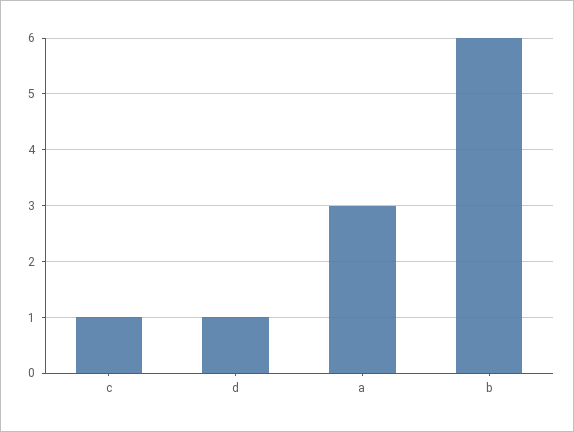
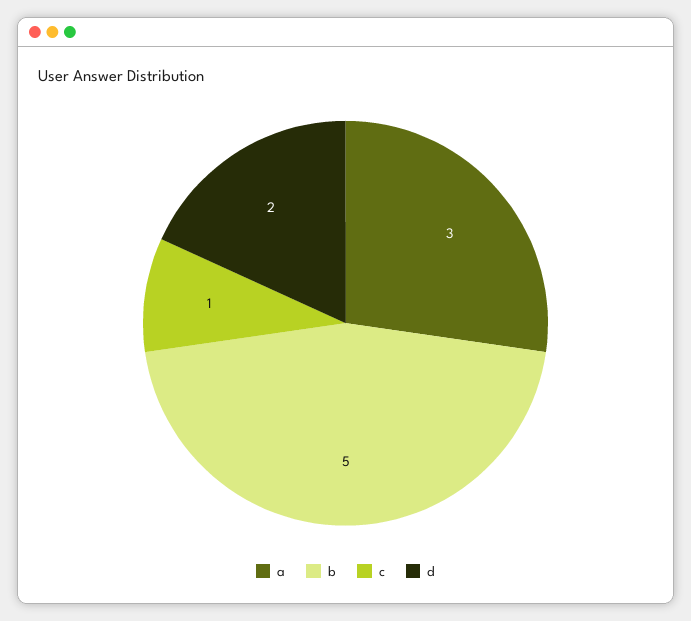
  {
    "c": 1,
-   "d": 1,
+   "d": 2,
    "a": 3,
-   "b": 6
+   "b": 5
  }

